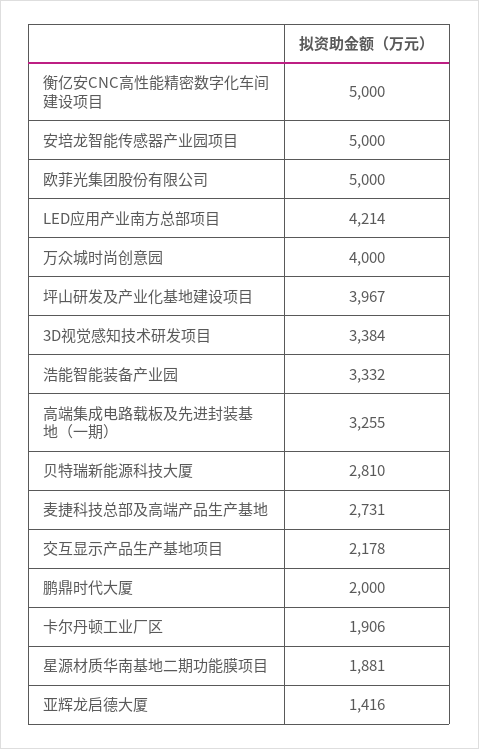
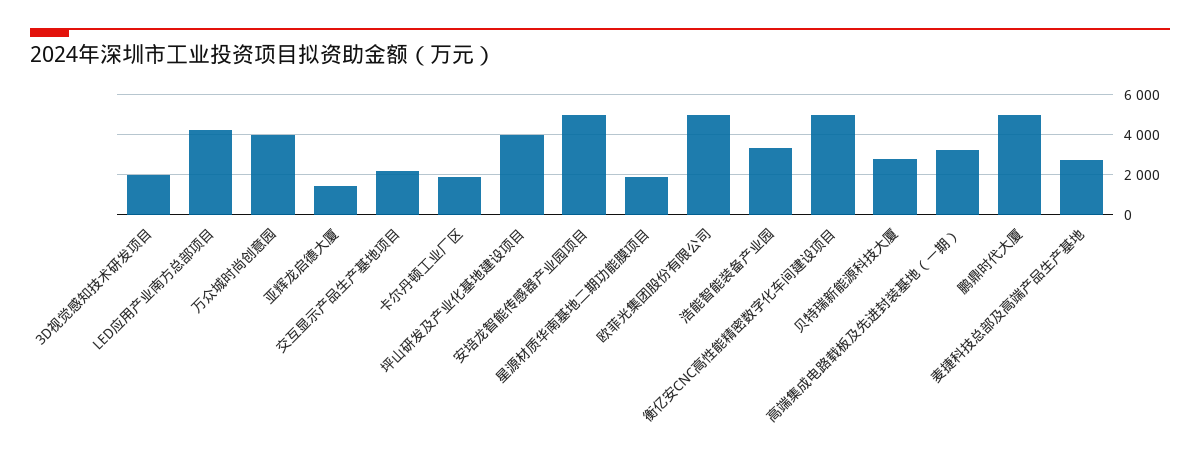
  {
    "衡亿安CNC高性能精密数字化车间建设项目": 5000,
    "安培龙智能传感器产业园项目": 5000,
    "欧菲光集团股份有限公司": 5000,
    "LED应用产业南方总部项目": 4214,
    "万众城时尚创意园": 4000,
    "坪山研发及产业化基地建设项目": 3967,
-   "3D视觉感知技术研发项目": 3384,
+   "3D视觉感知技术研发项目": 2000,
    "浩能智能装备产业园": 3332,
    "高端集成电路载板及先进封装基地（一期）": 3255,
    "贝特瑞新能源科技大厦": 2810,
    "麦捷科技总部及高端产品生产基地": 2731,
    "交互显示产品生产基地项目": 2178,
-   "鹏鼎时代大厦": 2000,
+   "鹏鼎时代大厦": 5000,
    "卡尔丹顿工业厂区": 1906,
    "星源材质华南基地二期功能膜项目": 1881,
    "亚辉龙启德大厦": 1416
  }

